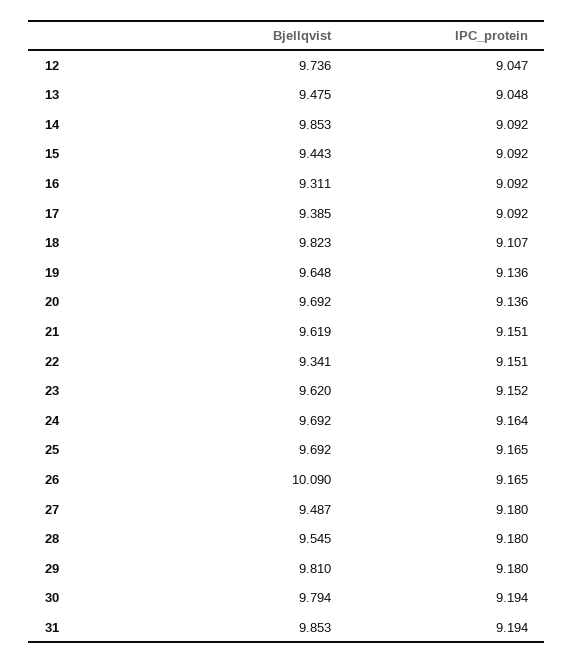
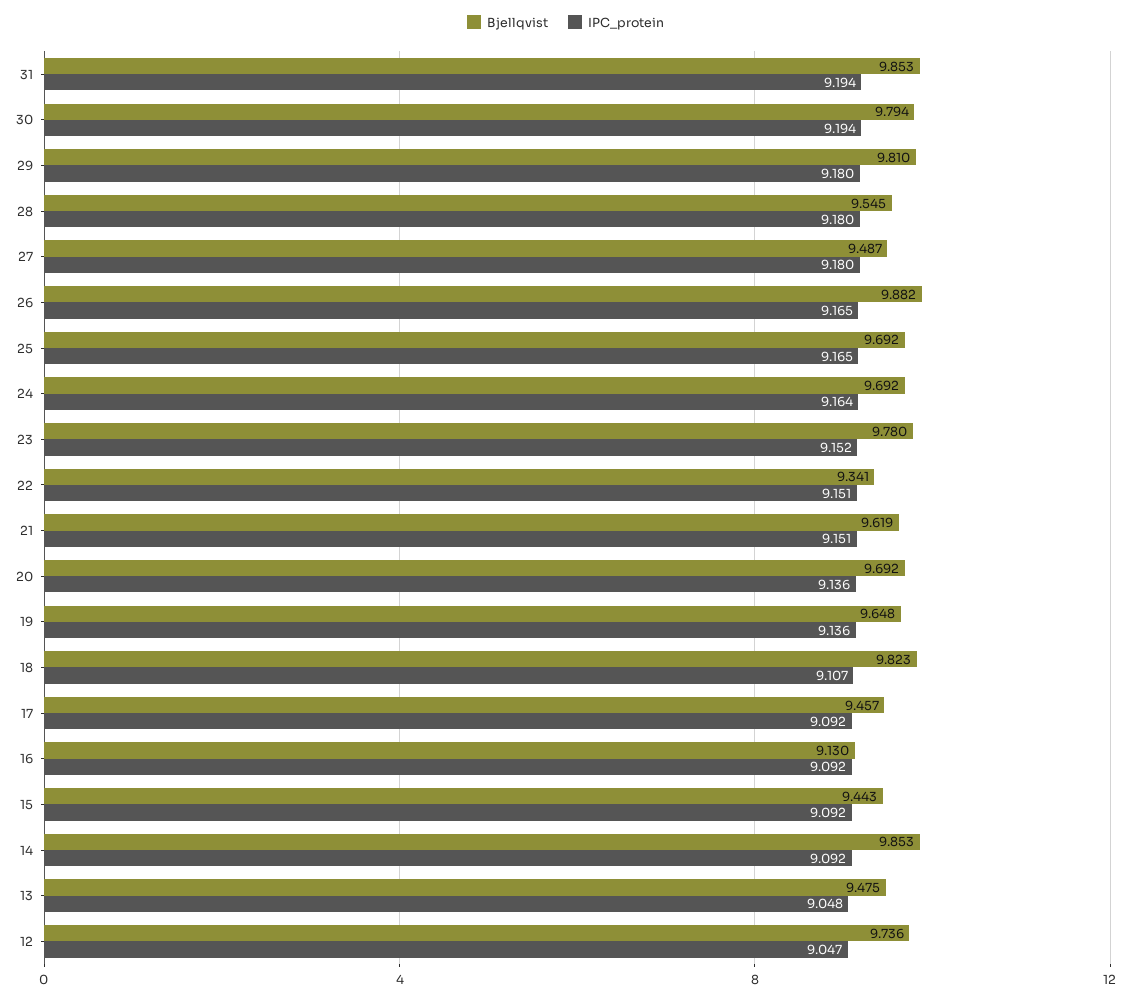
  {
    "Bjellqvist": {
      "12": 9.736,
      "13": 9.475,
      "14": 9.853,
      "15": 9.443,
-     "16": 9.311,
+     "16": 9.13,
-     "17": 9.385,
+     "17": 9.457,
      "18": 9.823,
      "19": 9.648,
      "20": 9.692,
      "21": 9.619,
      "22": 9.341,
-     "23": 9.62,
+     "23": 9.78,
      "24": 9.692,
      "25": 9.692,
-     "26": 10.09,
+     "26": 9.882,
      "27": 9.487,
      "28": 9.545,
      "29": 9.81,
      "30": 9.794,
      "31": 9.853
    },
    "IPC_protein": {
      "12": 9.047,
      "13": 9.048,
      "14": 9.092,
      "15": 9.092,
      "16": 9.092,
      "17": 9.092,
      "18": 9.107,
      "19": 9.136,
      "20": 9.136,
      "21": 9.151,
      "22": 9.151,
      "23": 9.152,
      "24": 9.164,
      "25": 9.165,
      "26": 9.165,
      "27": 9.18,
      "28": 9.18,
      "29": 9.18,
      "30": 9.194,
      "31": 9.194
    }
  }

